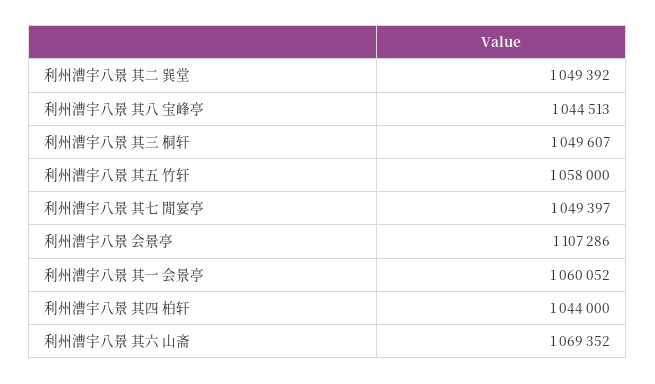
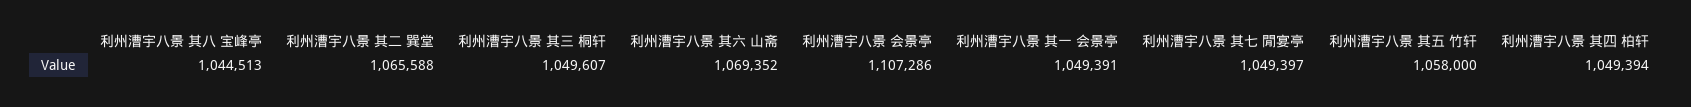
  {
-   "利州漕宇八景 其二 巽堂": 1049392,
+   "利州漕宇八景 其二 巽堂": 1065588,
    "利州漕宇八景 其八 宝峰亭": 1044513,
    "利州漕宇八景 其三 桐轩": 1049607,
    "利州漕宇八景 其五 竹轩": 1058000,
    "利州漕宇八景 其七 閒宴亭": 1049397,
    "利州漕宇八景 会景亭": 1107286,
-   "利州漕宇八景 其一 会景亭": 1060052,
+   "利州漕宇八景 其一 会景亭": 1049391,
-   "利州漕宇八景 其四 柏轩": 1044000,
+   "利州漕宇八景 其四 柏轩": 1049394,
    "利州漕宇八景 其六 山斋": 1069352
  }

